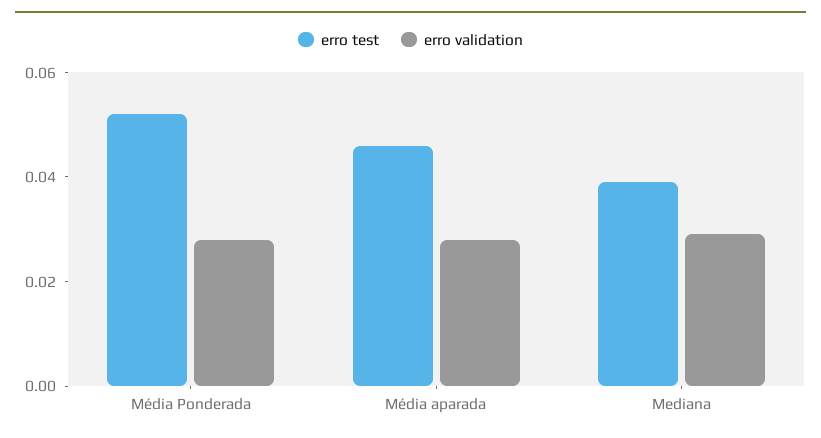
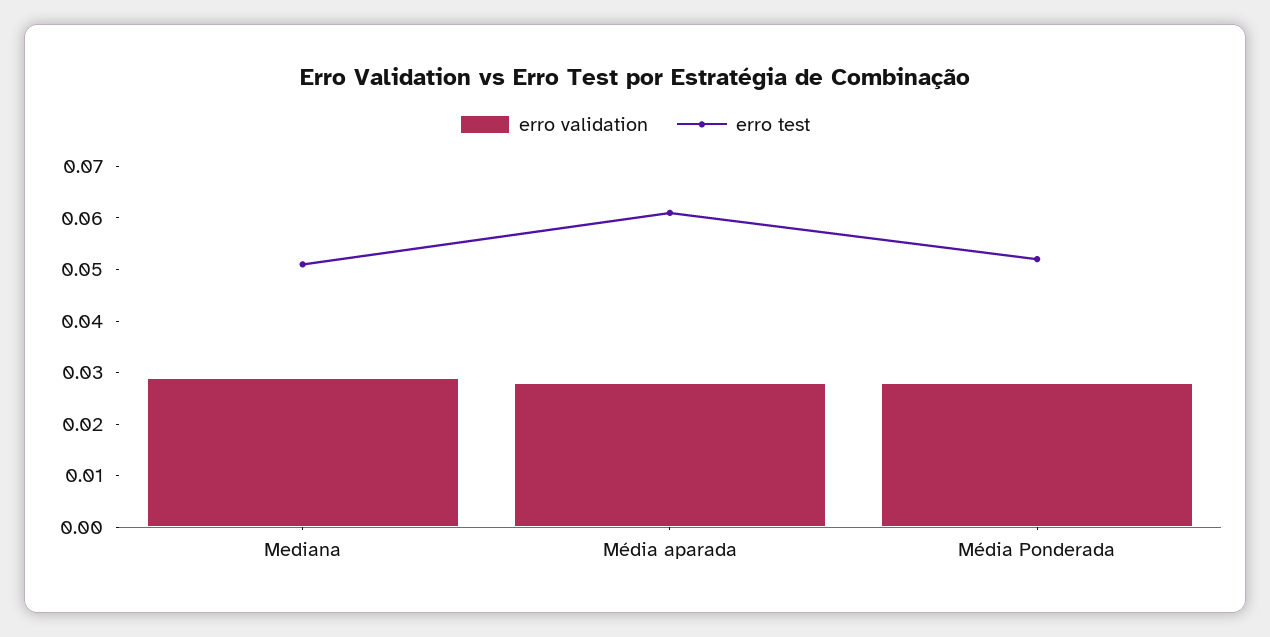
  {
    "erro test": {
      "Média Ponderada": 0.05,
-     "Média aparada": 0.045,
+     "Média aparada": 0.06,
-     "Mediana": 0.04
+     "Mediana": 0.05
    },
    "erro validation": {
      "Média Ponderada": 0.03,
      "Média aparada": 0.03,
      "Mediana": 0.03
    }
  }

